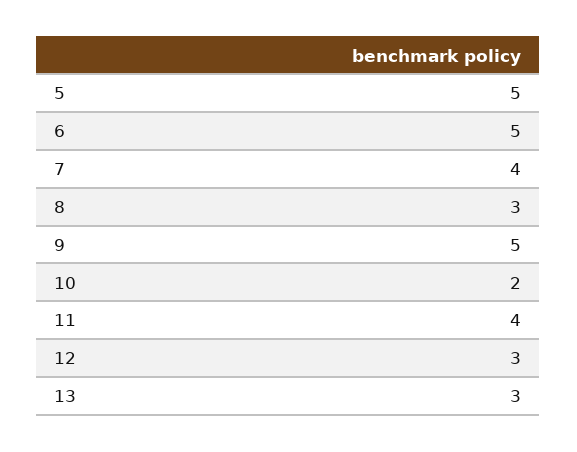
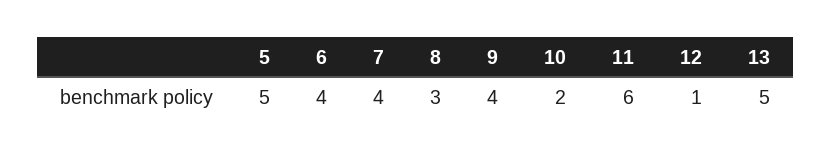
  {
    "5": 5,
-   "6": 5,
+   "6": 4,
    "7": 4,
    "8": 3,
-   "9": 5,
+   "9": 4,
    "10": 2,
-   "11": 4,
+   "11": 6,
-   "12": 3,
+   "12": 1,
-   "13": 3
+   "13": 5
  }

